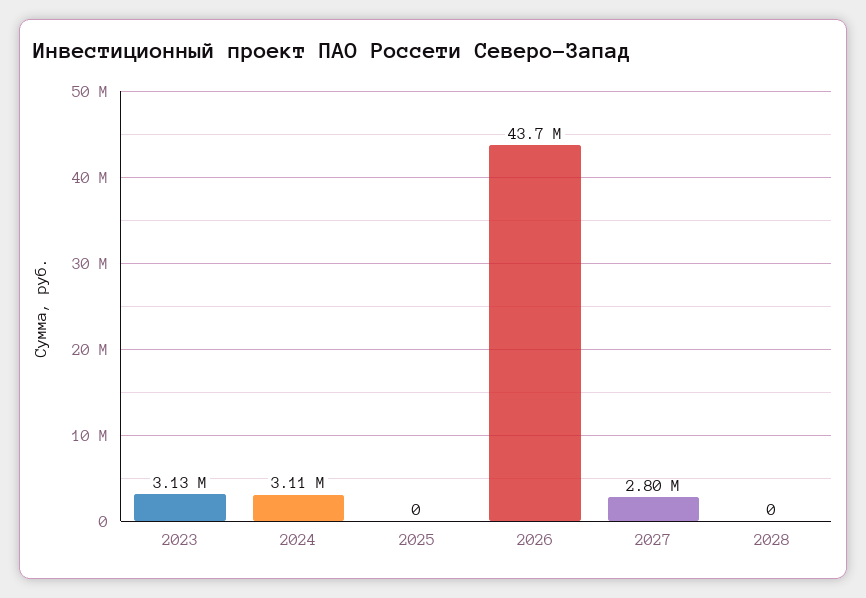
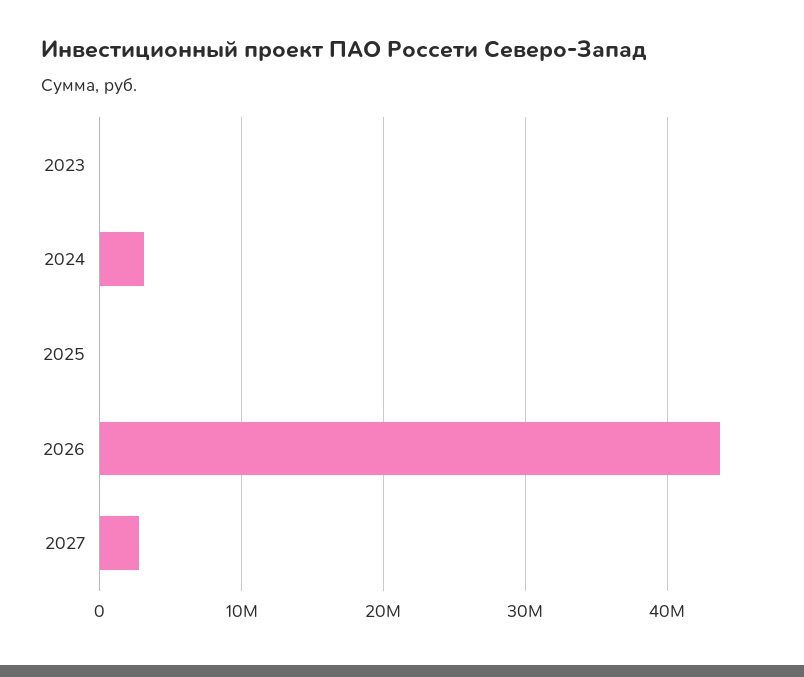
  {
-   "2023": 3130000,
+   "2023": 0,
    "2024": 3110000,
    "2025": 0,
    "2026": 43700000,
-   "2027": 2800000,
+   "2027": 2800000
-   "2028": 0
  }

